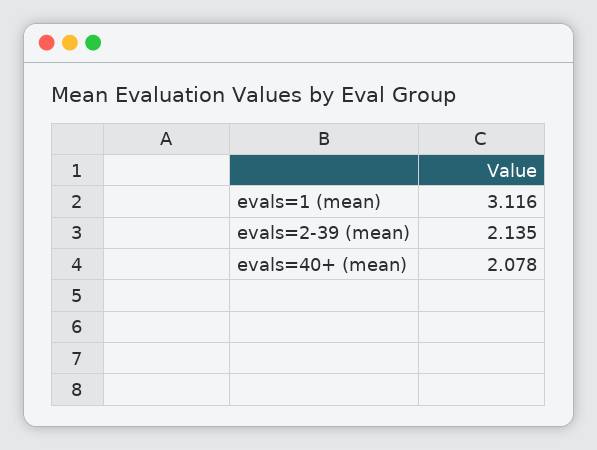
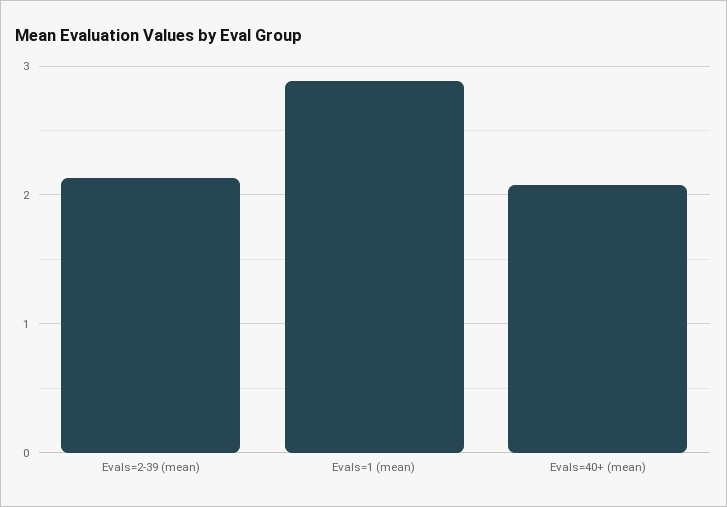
  {
-   "evals=1 (mean)": 3.116,
+   "evals=1 (mean)": 2.9,
    "evals=2-39 (mean)": 2.135,
    "evals=40+ (mean)": 2.078
  }

